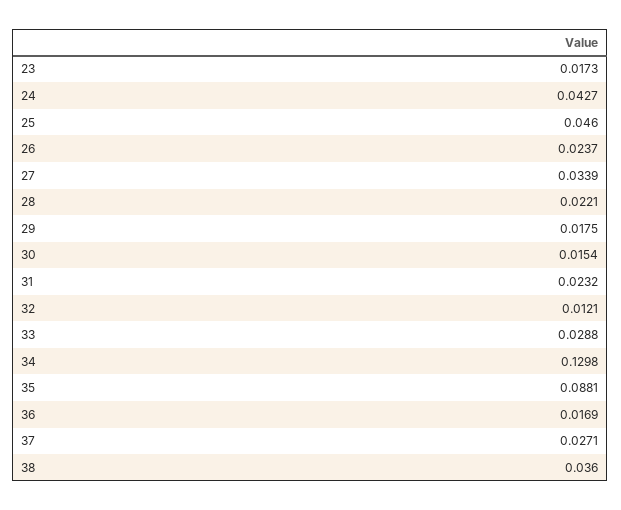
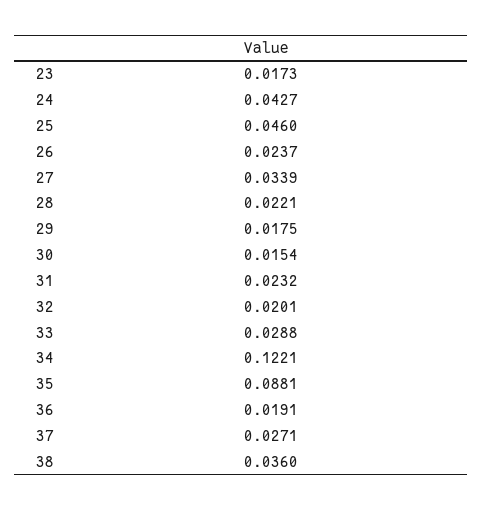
  {
    "23": 0.0173,
    "24": 0.0427,
    "25": 0.046,
    "26": 0.0237,
    "27": 0.0339,
    "28": 0.0221,
    "29": 0.0175,
    "30": 0.0154,
    "31": 0.0232,
-   "32": 0.0121,
+   "32": 0.0201,
    "33": 0.0288,
-   "34": 0.1298,
+   "34": 0.1221,
    "35": 0.0881,
-   "36": 0.0169,
+   "36": 0.0191,
    "37": 0.0271,
    "38": 0.036
  }

